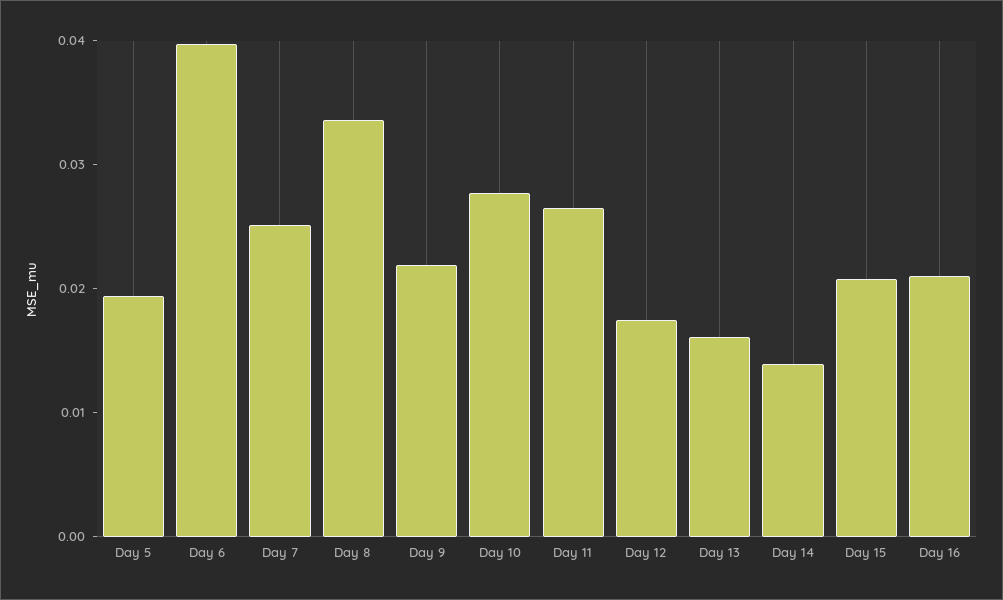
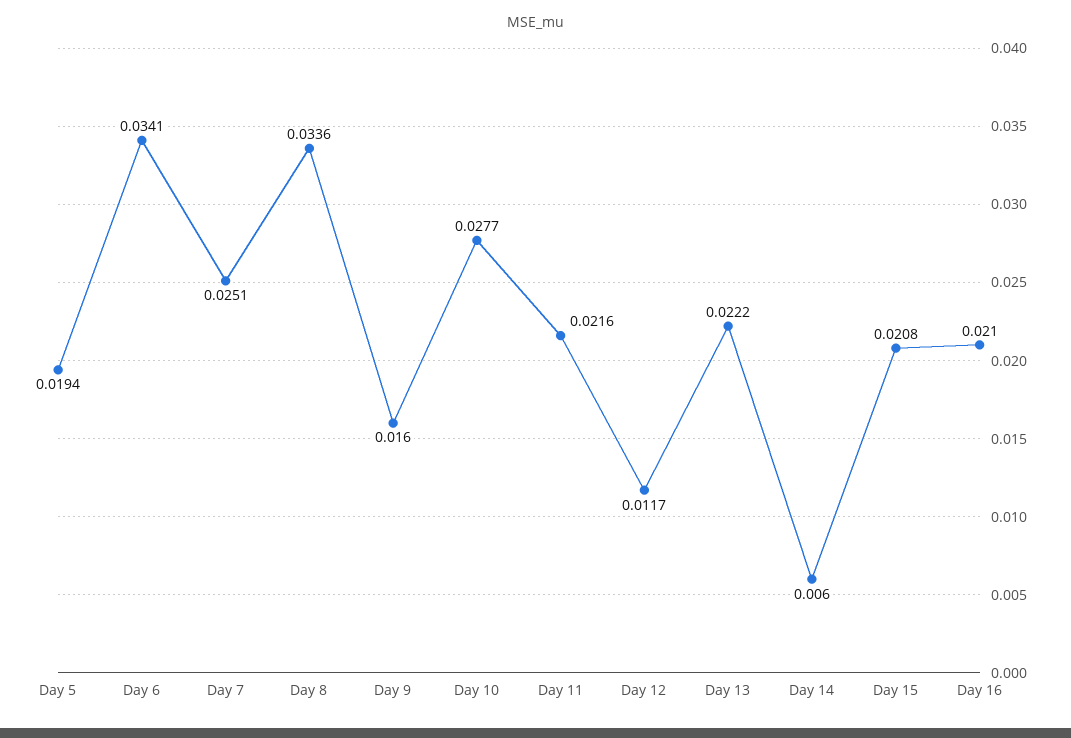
  {
    "Day 5": 0.0194,
-   "Day 6": 0.04,
+   "Day 6": 0.0341,
    "Day 7": 0.0251,
    "Day 8": 0.0336,
-   "Day 9": 0.022,
+   "Day 9": 0.016,
    "Day 10": 0.0277,
-   "Day 11": 0.026,
+   "Day 11": 0.0216,
-   "Day 12": 0.018,
+   "Day 12": 0.0117,
-   "Day 13": 0.016,
+   "Day 13": 0.0222,
-   "Day 14": 0.014,
+   "Day 14": 0.006,
    "Day 15": 0.0208,
    "Day 16": 0.021
  }

